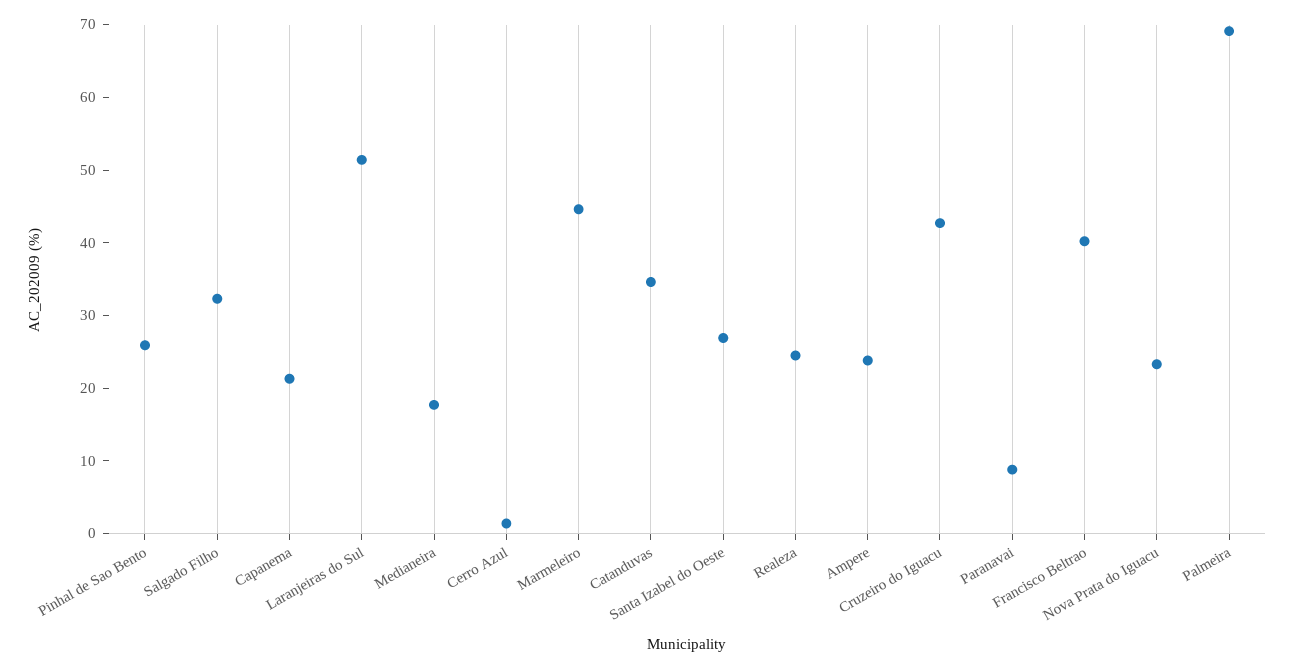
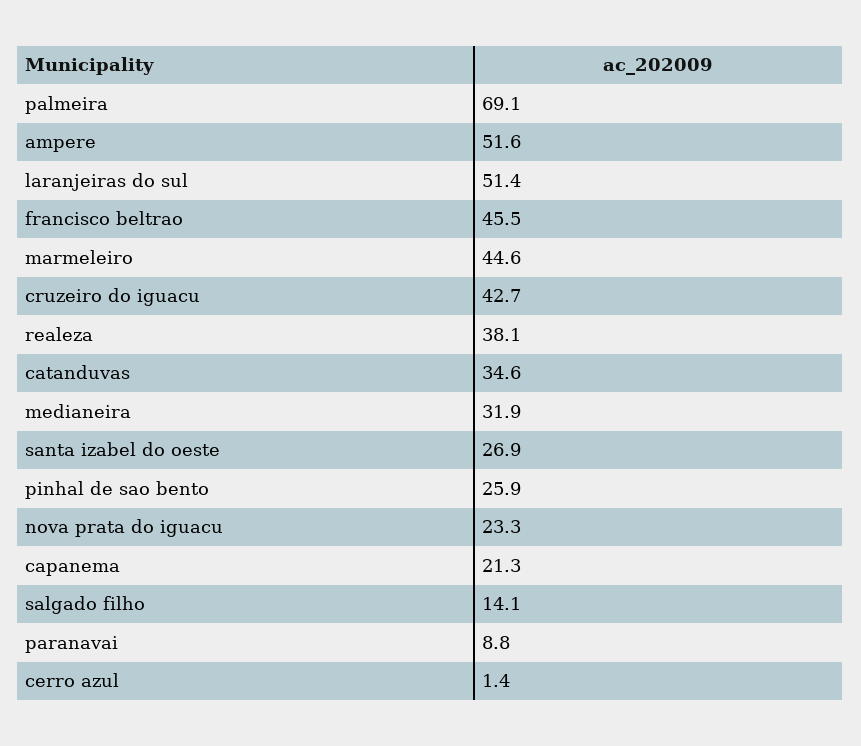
  {
    "Pinhal de Sao Bento": 25.9,
-   "Salgado Filho": 32,
+   "Salgado Filho": 14.1,
    "Capanema": 21.3,
    "Laranjeiras do Sul": 51.4,
-   "Medianeira": 18,
+   "Medianeira": 31.9,
    "Cerro Azul": 1.4,
    "Marmeleiro": 44.6,
    "Catanduvas": 34.6,
    "Santa Izabel do Oeste": 26.9,
-   "Realeza": 24,
+   "Realeza": 38.1,
-   "Ampere": 24,
+   "Ampere": 51.6,
    "Cruzeiro do Iguacu": 42.7,
    "Paranavai": 8.8,
-   "Francisco Beltrao": 40,
+   "Francisco Beltrao": 45.5,
    "Nova Prata do Iguacu": 23.3,
    "Palmeira": 69.1
  }

